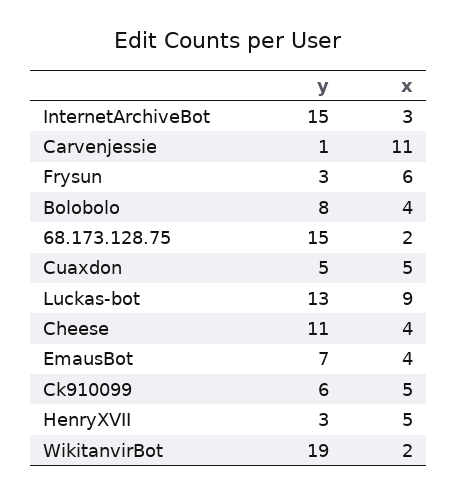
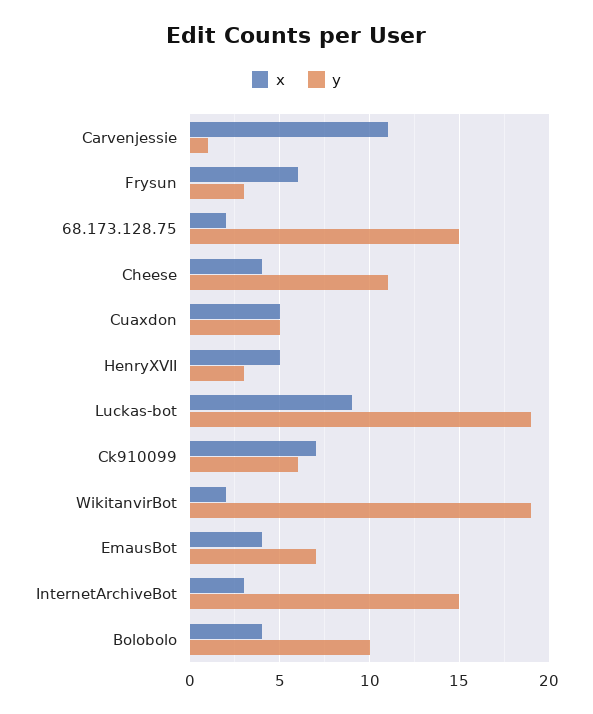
  {
    "y": {
      "InternetArchiveBot": 15,
      "Carvenjessie": 1,
      "Frysun": 3,
-     "Bolobolo": 8,
+     "Bolobolo": 10,
      "68.173.128.75": 15,
      "Cuaxdon": 5,
-     "Luckas-bot": 13,
+     "Luckas-bot": 19,
      "Cheese": 11,
      "EmausBot": 7,
      "Ck910099": 6,
      "HenryXVII": 3,
      "WikitanvirBot": 19
    },
    "x": {
      "InternetArchiveBot": 3,
      "Carvenjessie": 11,
      "Frysun": 6,
      "Bolobolo": 4,
      "68.173.128.75": 2,
      "Cuaxdon": 5,
      "Luckas-bot": 9,
      "Cheese": 4,
      "EmausBot": 4,
-     "Ck910099": 5,
+     "Ck910099": 7,
      "HenryXVII": 5,
      "WikitanvirBot": 2
    }
  }

